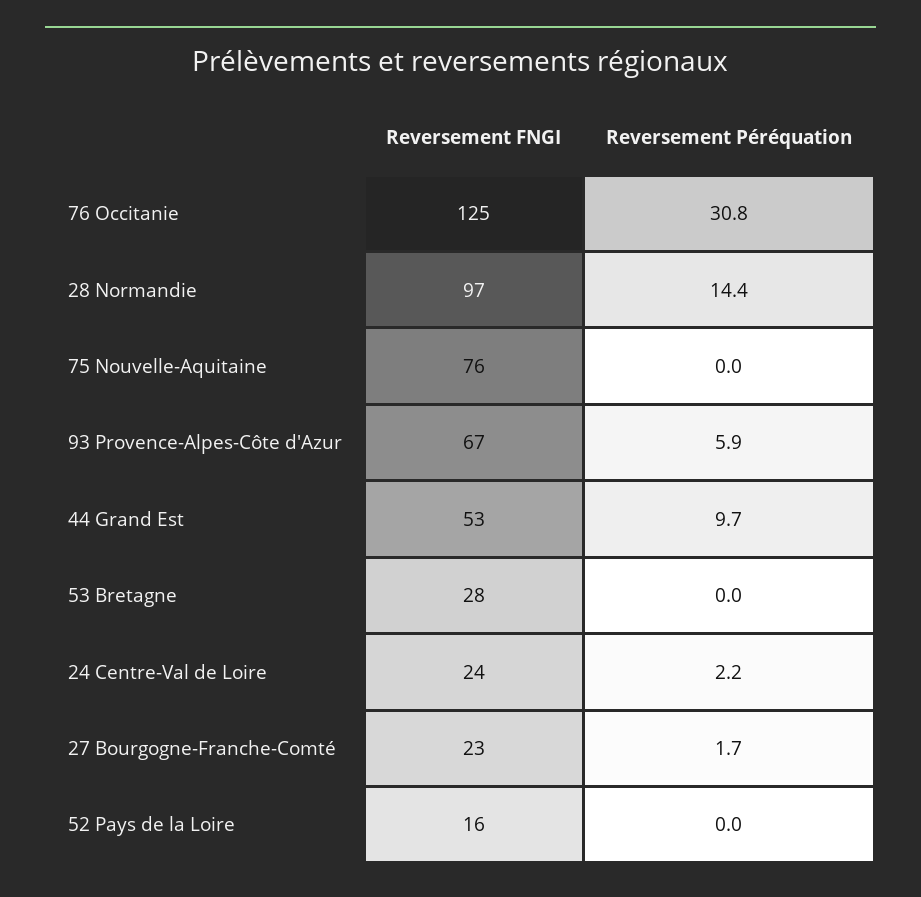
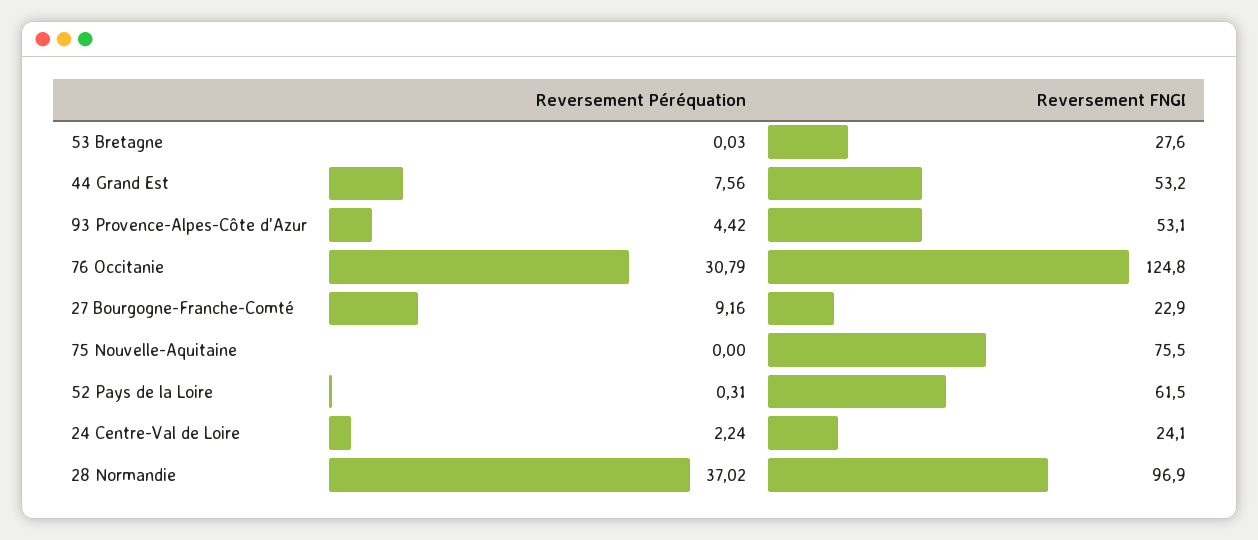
  {
    "Reversement FNGI": {
      "76 Occitanie": 124.8,
      "28 Normandie": 96.9,
      "75 Nouvelle-Aquitaine": 75.5,
-     "93 Provence-Alpes-Côte d'Azur": 67,
+     "93 Provence-Alpes-Côte d'Azur": 53.1,
      "44 Grand Est": 53.2,
      "53 Bretagne": 27.6,
      "24 Centre-Val de Loire": 24.1,
      "27 Bourgogne-Franche-Comté": 22.9,
-     "52 Pays de la Loire": 16
+     "52 Pays de la Loire": 61.5
    },
    "Reversement Péréquation": {
      "76 Occitanie": 30.79,
-     "28 Normandie": 14.4,
+     "28 Normandie": 37.02,
      "75 Nouvelle-Aquitaine": 0,
-     "93 Provence-Alpes-Côte d'Azur": 5.9,
+     "93 Provence-Alpes-Côte d'Azur": 4.42,
-     "44 Grand Est": 9.7,
+     "44 Grand Est": 7.56,
      "53 Bretagne": 0.03,
      "24 Centre-Val de Loire": 2.24,
-     "27 Bourgogne-Franche-Comté": 1.7,
+     "27 Bourgogne-Franche-Comté": 9.16,
-     "52 Pays de la Loire": 0
+     "52 Pays de la Loire": 0.31
    }
  }

